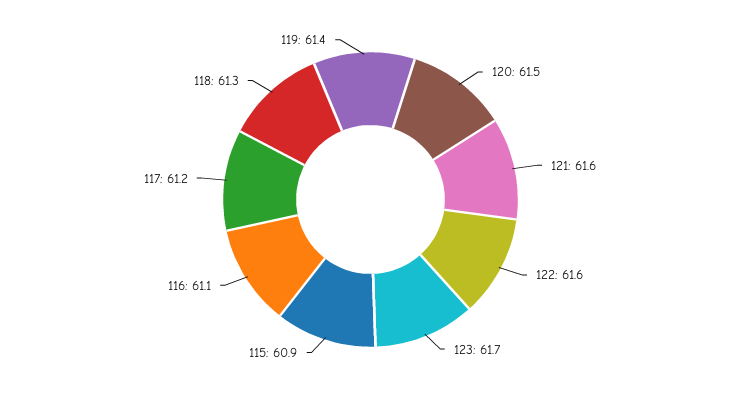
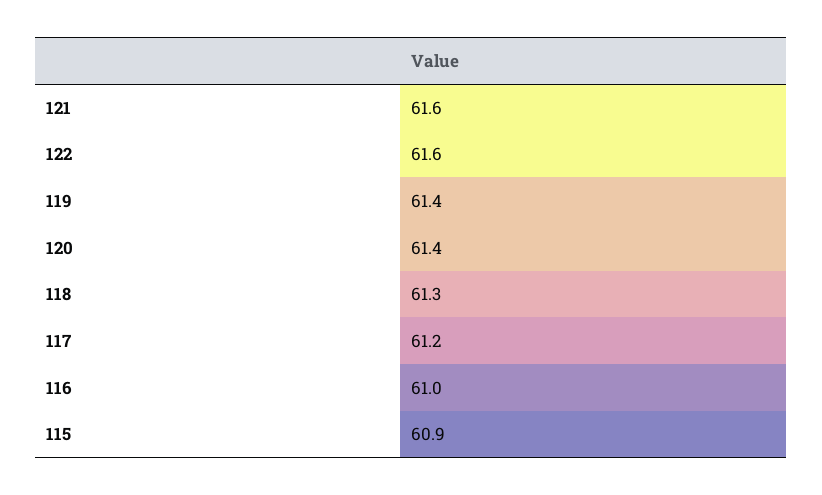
  {
-   "120": 61.5,
+   "120": 61.4,
    "121": 61.6,
    "122": 61.6,
-   "123": 61.7,
    "115": 60.9,
-   "116": 61.1,
+   "116": 61,
    "117": 61.2,
    "118": 61.3,
    "119": 61.4
  }

